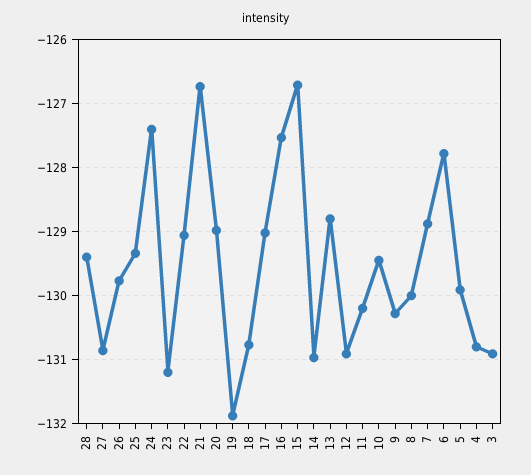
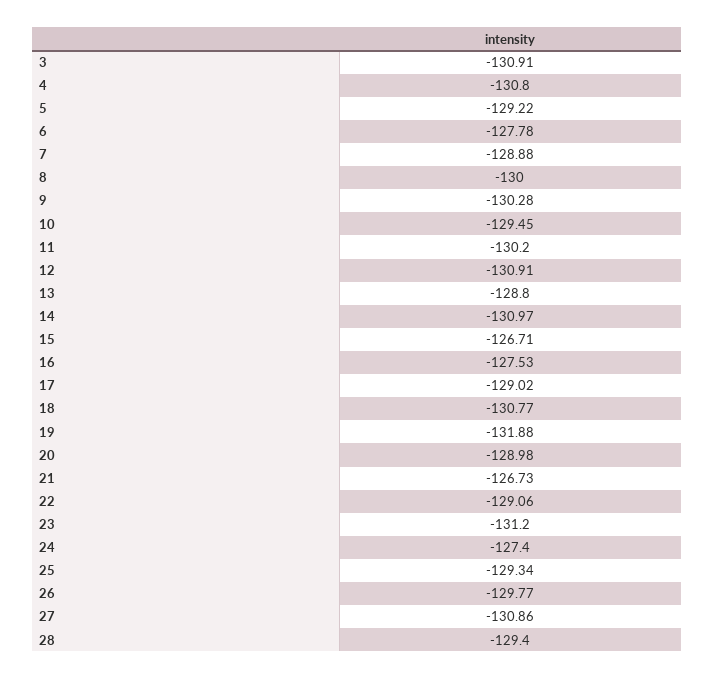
  {
    "28": -129.4,
    "27": -130.86,
    "26": -129.77,
    "25": -129.34,
    "24": -127.4,
    "23": -131.2,
    "22": -129.06,
    "21": -126.73,
    "20": -128.98,
    "19": -131.88,
    "18": -130.77,
    "17": -129.02,
    "16": -127.53,
    "15": -126.71,
    "14": -130.97,
    "13": -128.8,
    "12": -130.91,
    "11": -130.2,
    "10": -129.45,
    "9": -130.28,
    "8": -130,
    "7": -128.88,
    "6": -127.78,
-   "5": -129.9,
+   "5": -129.22,
    "4": -130.8,
    "3": -130.91
  }

